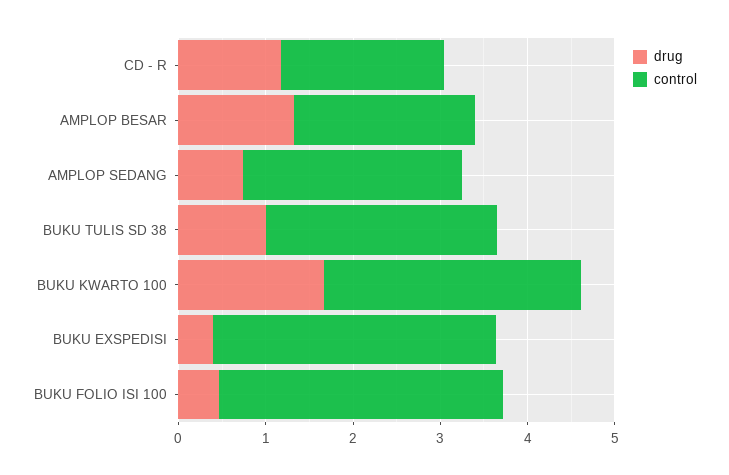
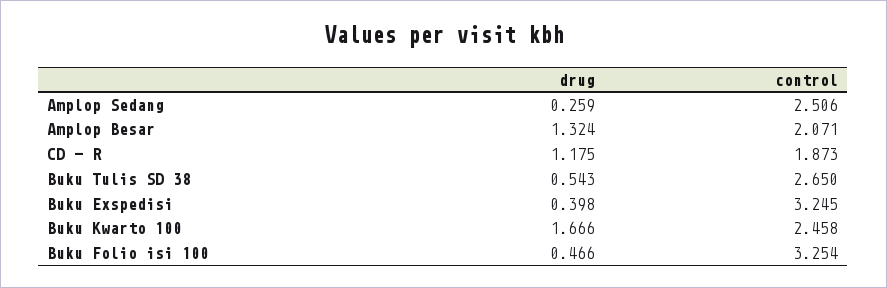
  {
    "drug": {
      "CD - R": 1.175,
      "AMPLOP BESAR": 1.324,
-     "AMPLOP SEDANG": 0.8,
+     "AMPLOP SEDANG": 0.259,
-     "BUKU TULIS SD 38": 1,
+     "BUKU TULIS SD 38": 0.543,
      "BUKU KWARTO 100": 1.666,
      "BUKU EXSPEDISI": 0.398,
      "BUKU FOLIO ISI 100": 0.466
    },
    "control": {
      "CD - R": 1.873,
      "AMPLOP BESAR": 2.071,
      "AMPLOP SEDANG": 2.506,
      "BUKU TULIS SD 38": 2.65,
-     "BUKU KWARTO 100": 3,
+     "BUKU KWARTO 100": 2.458,
      "BUKU EXSPEDISI": 3.245,
      "BUKU FOLIO ISI 100": 3.254
    }
  }

